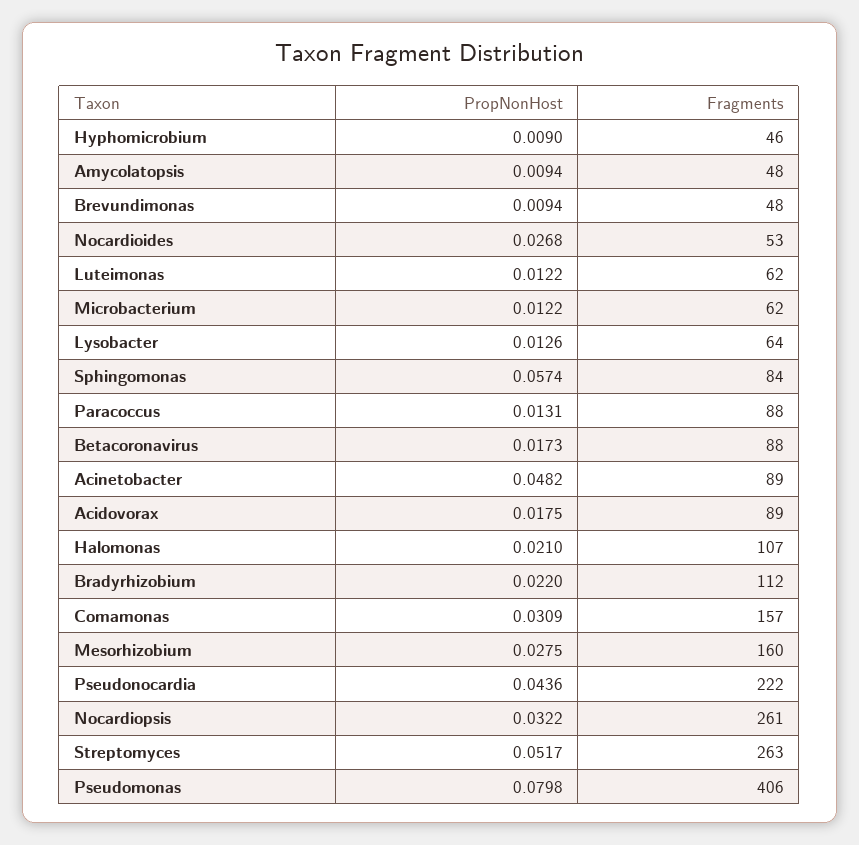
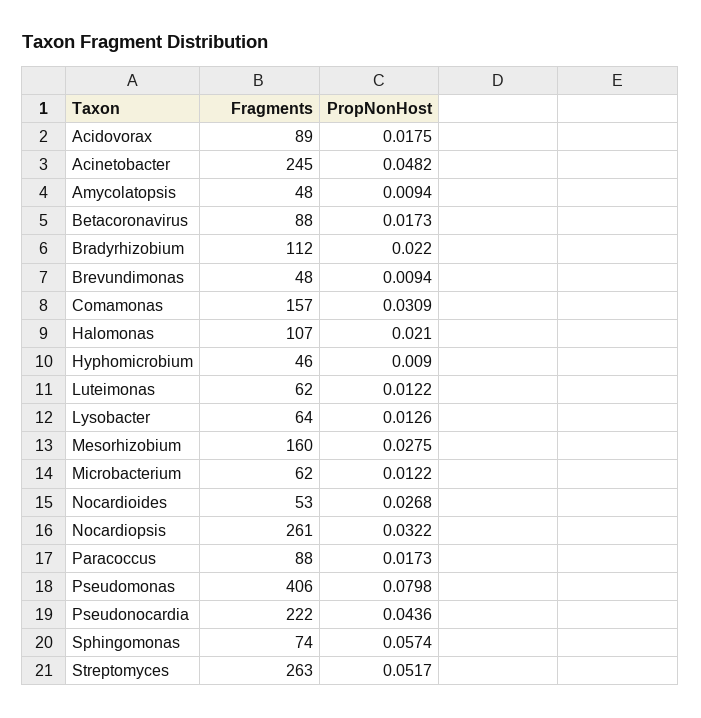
  {
    "PropNonHost": {
      "Hyphomicrobium": 0.009,
      "Amycolatopsis": 0.0094,
      "Brevundimonas": 0.0094,
      "Nocardioides": 0.0268,
      "Luteimonas": 0.0122,
      "Microbacterium": 0.0122,
      "Lysobacter": 0.0126,
      "Sphingomonas": 0.0574,
-     "Paracoccus": 0.0131,
+     "Paracoccus": 0.0173,
      "Betacoronavirus": 0.0173,
      "Acinetobacter": 0.0482,
      "Acidovorax": 0.0175,
      "Halomonas": 0.021,
      "Bradyrhizobium": 0.022,
      "Comamonas": 0.0309,
      "Mesorhizobium": 0.0275,
      "Pseudonocardia": 0.0436,
      "Nocardiopsis": 0.0322,
      "Streptomyces": 0.0517,
      "Pseudomonas": 0.0798
    },
    "Fragments": {
      "Hyphomicrobium": 46,
      "Amycolatopsis": 48,
      "Brevundimonas": 48,
      "Nocardioides": 53,
      "Luteimonas": 62,
      "Microbacterium": 62,
      "Lysobacter": 64,
-     "Sphingomonas": 84,
+     "Sphingomonas": 74,
      "Paracoccus": 88,
      "Betacoronavirus": 88,
-     "Acinetobacter": 89,
+     "Acinetobacter": 245,
      "Acidovorax": 89,
      "Halomonas": 107,
      "Bradyrhizobium": 112,
      "Comamonas": 157,
      "Mesorhizobium": 160,
      "Pseudonocardia": 222,
      "Nocardiopsis": 261,
      "Streptomyces": 263,
      "Pseudomonas": 406
    }
  }

